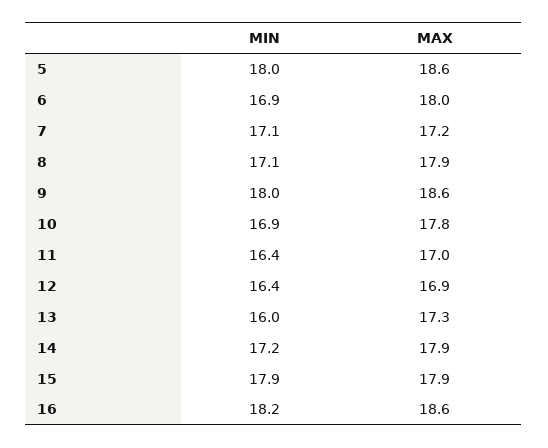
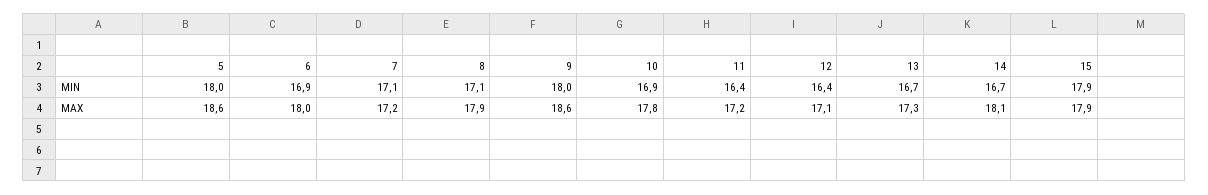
  {
    "MIN": {
      "5": 18,
      "6": 16.9,
      "7": 17.1,
      "8": 17.1,
      "9": 18,
      "10": 16.9,
      "11": 16.4,
      "12": 16.4,
-     "13": 16,
+     "13": 16.7,
-     "14": 17.2,
+     "14": 16.7,
-     "15": 17.9,
+     "15": 17.9
-     "16": 18.2
    },
    "MAX": {
      "5": 18.6,
      "6": 18,
      "7": 17.2,
      "8": 17.9,
      "9": 18.6,
      "10": 17.8,
-     "11": 17,
+     "11": 17.2,
-     "12": 16.9,
+     "12": 17.1,
      "13": 17.3,
-     "14": 17.9,
+     "14": 18.1,
-     "15": 17.9,
+     "15": 17.9
-     "16": 18.6
    }
  }

